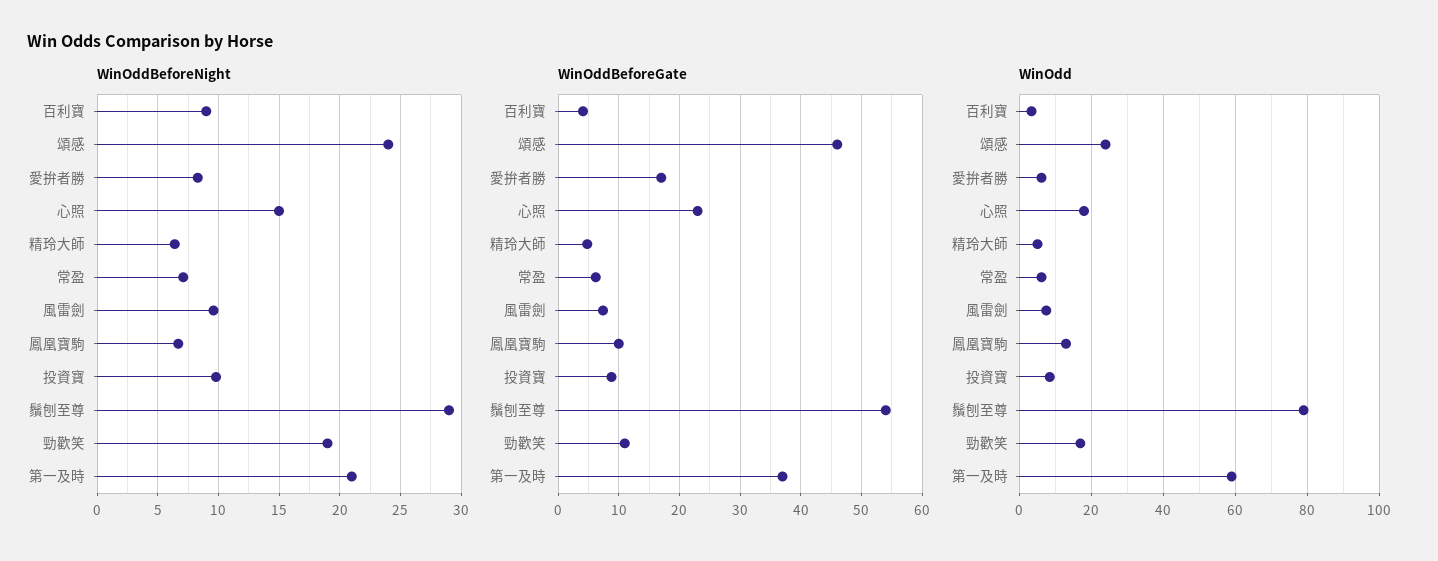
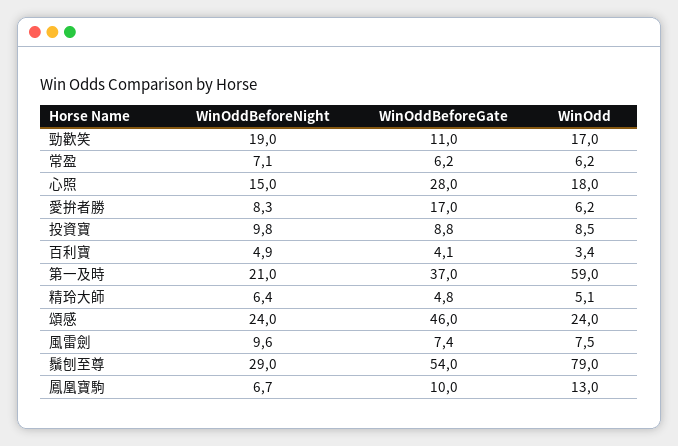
  {
    "WinOddBeforeNight": {
-     "百利寶": 9,
+     "百利寶": 4.9,
      "頌感": 24,
      "愛拚者勝": 8.3,
      "心照": 15,
      "精玲大師": 6.4,
      "常盈": 7.1,
      "風雷劍": 9.6,
      "鳳凰寶駒": 6.7,
      "投資寶": 9.8,
      "鬚刨至尊": 29,
      "勁歡笑": 19,
      "第一及時": 21
    },
    "WinOddBeforeGate": {
      "百利寶": 4.1,
      "頌感": 46,
      "愛拚者勝": 17,
-     "心照": 23,
+     "心照": 28,
      "精玲大師": 4.8,
      "常盈": 6.2,
      "風雷劍": 7.4,
      "鳳凰寶駒": 10,
      "投資寶": 8.8,
      "鬚刨至尊": 54,
      "勁歡笑": 11,
      "第一及時": 37
    },
    "WinOdd": {
      "百利寶": 3.4,
      "頌感": 24,
      "愛拚者勝": 6.2,
      "心照": 18,
      "精玲大師": 5.1,
      "常盈": 6.2,
      "風雷劍": 7.5,
      "鳳凰寶駒": 13,
      "投資寶": 8.5,
      "鬚刨至尊": 79,
      "勁歡笑": 17,
      "第一及時": 59
    }
  }

